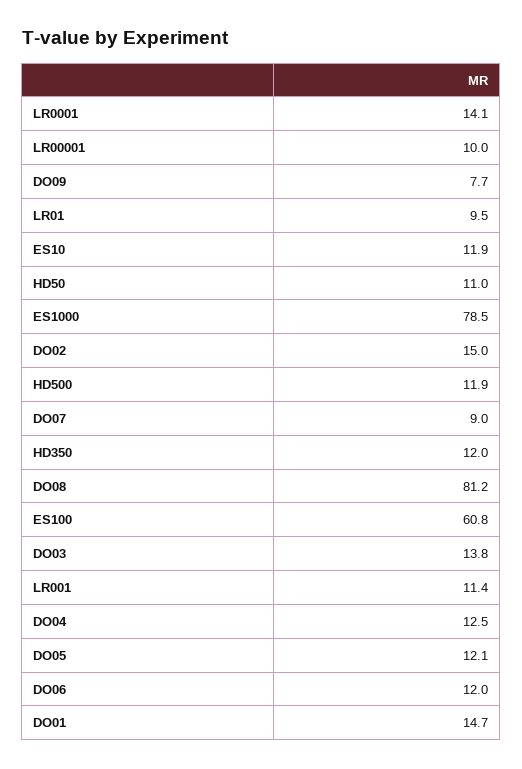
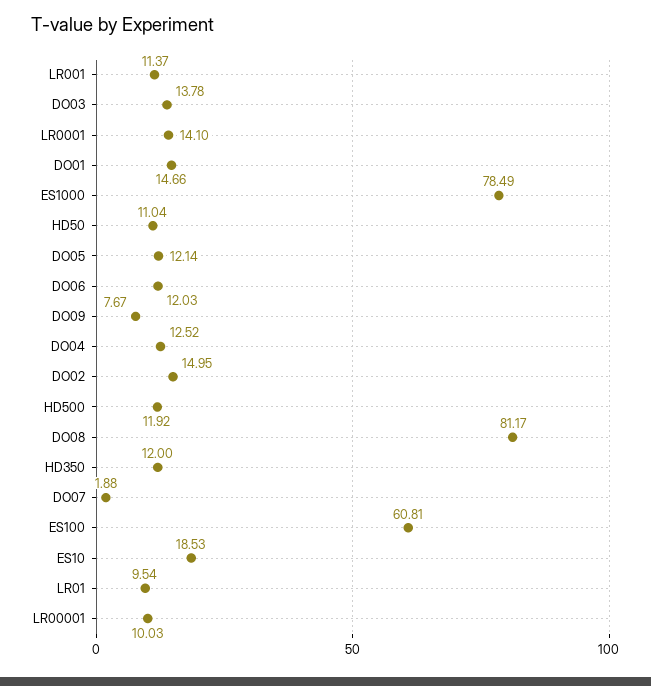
  {
    "LR0001": 14.1,
    "LR00001": 10.03,
    "DO09": 7.67,
    "LR01": 9.54,
-   "ES10": 11.9,
+   "ES10": 18.53,
    "HD50": 11.04,
    "ES1000": 78.49,
    "DO02": 14.95,
    "HD500": 11.92,
-   "DO07": 9,
+   "DO07": 1.88,
    "HD350": 12,
    "DO08": 81.17,
    "ES100": 60.81,
    "DO03": 13.78,
    "LR001": 11.37,
    "DO04": 12.52,
    "DO05": 12.14,
    "DO06": 12.03,
    "DO01": 14.66
  }

